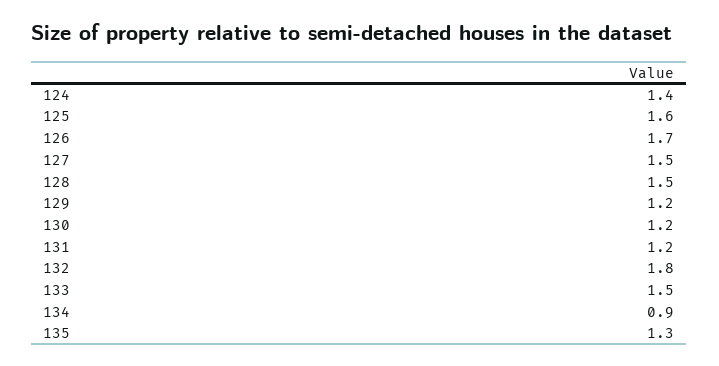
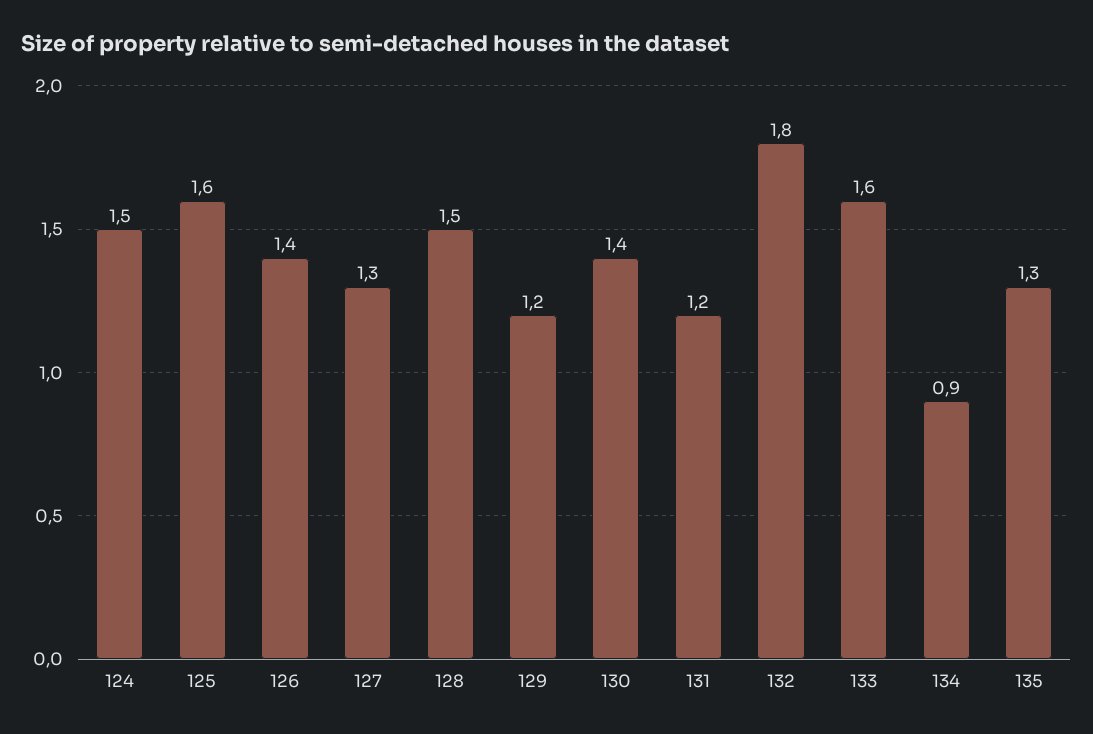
  {
-   "124": 1.4,
+   "124": 1.5,
    "125": 1.6,
-   "126": 1.7,
+   "126": 1.4,
-   "127": 1.5,
+   "127": 1.3,
    "128": 1.5,
    "129": 1.2,
-   "130": 1.2,
+   "130": 1.4,
    "131": 1.2,
    "132": 1.8,
-   "133": 1.5,
+   "133": 1.6,
    "134": 0.9,
    "135": 1.3
  }

